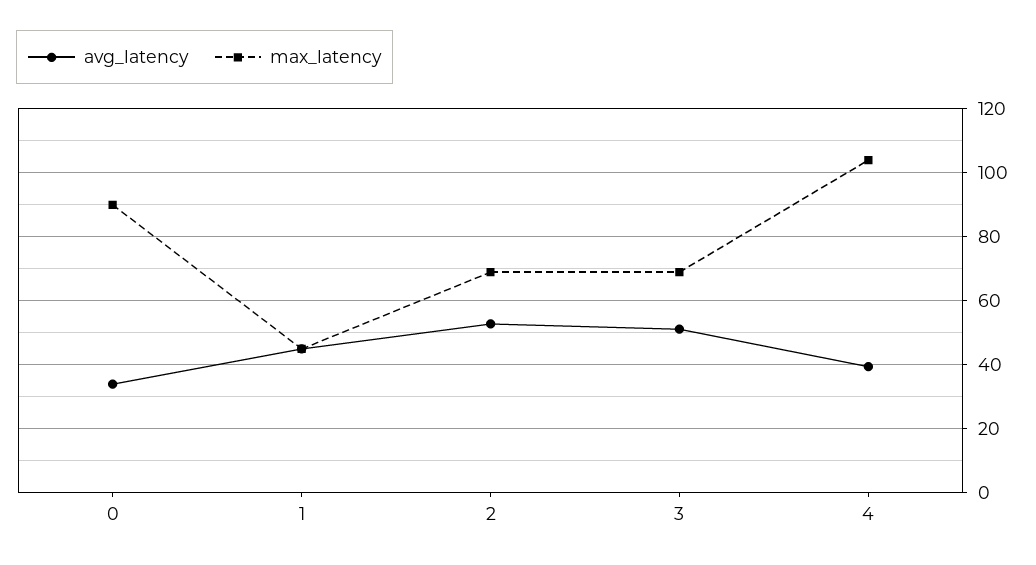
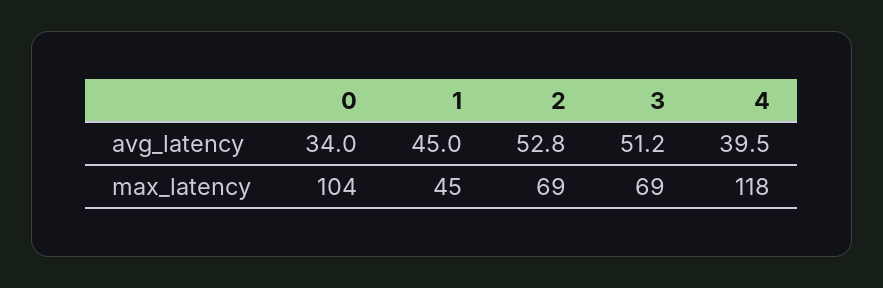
  {
    "avg_latency": {
      "0": 34,
      "1": 45,
      "2": 52.8,
      "3": 51.2,
      "4": 39.5
    },
    "max_latency": {
-     "0": 90,
+     "0": 104,
      "1": 45,
      "2": 69,
      "3": 69,
-     "4": 104
+     "4": 118
    }
  }

